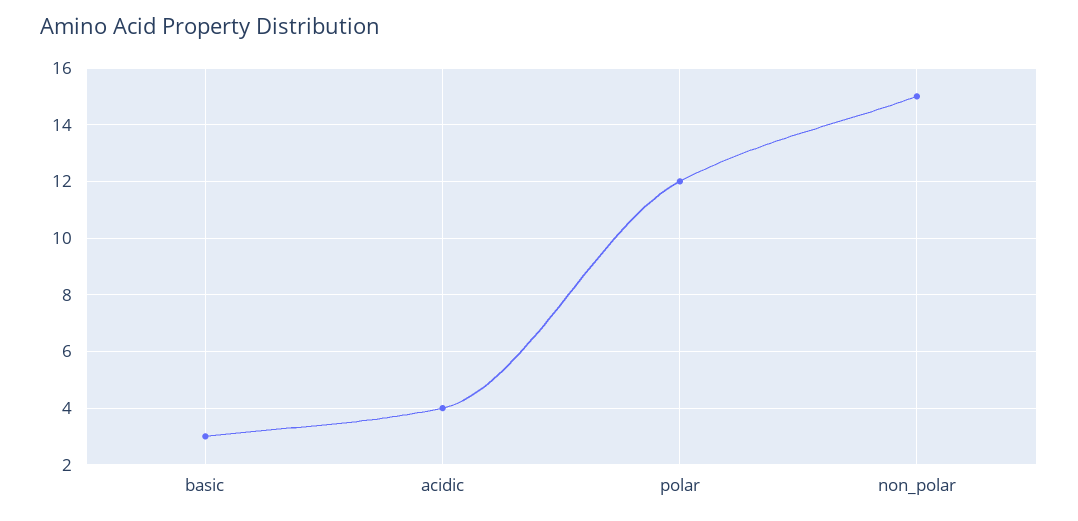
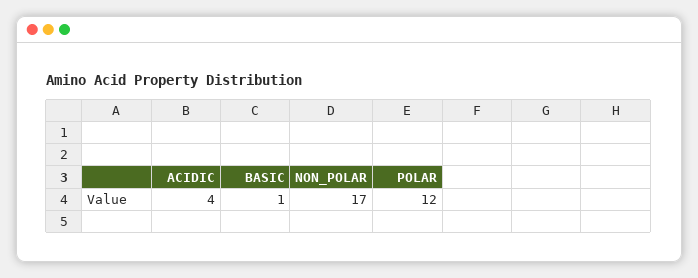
  {
-   "basic": 3,
+   "basic": 1,
    "acidic": 4,
    "polar": 12,
-   "non_polar": 15
+   "non_polar": 17
  }

